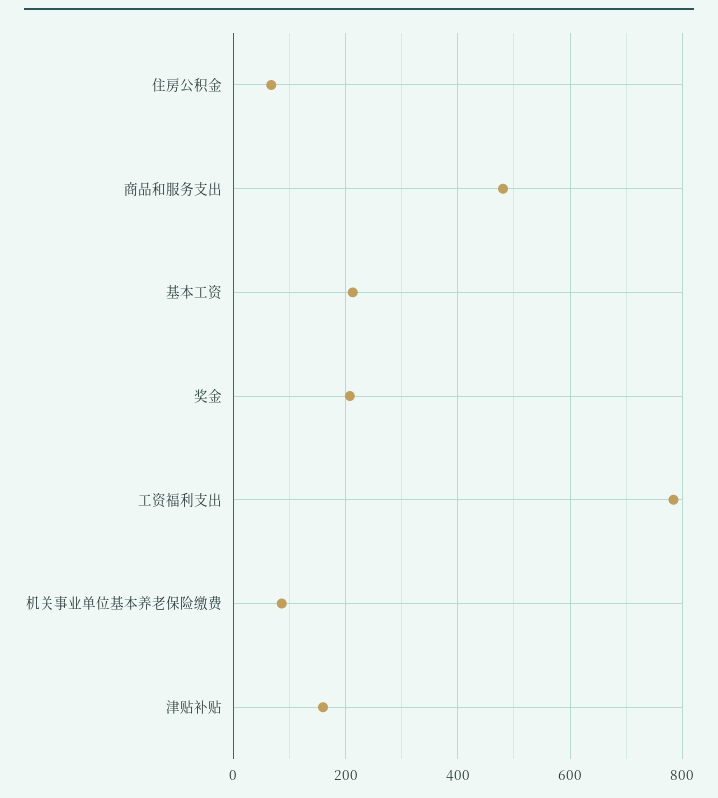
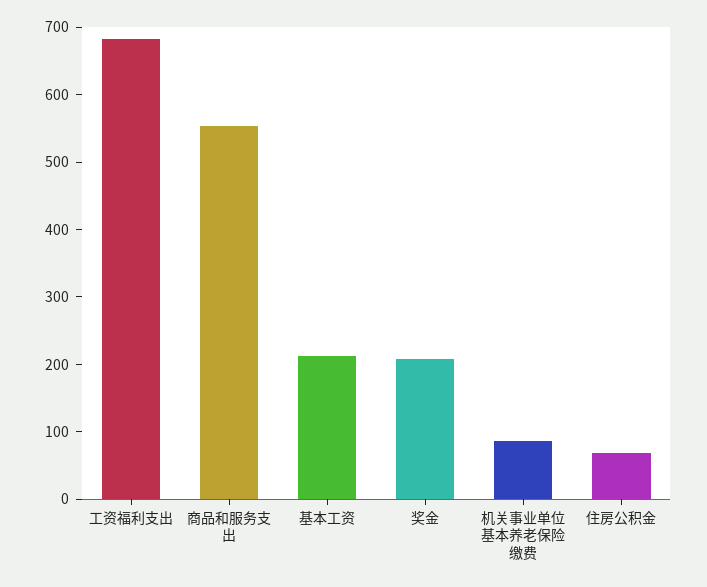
  {
    "住房公积金": 60,
-   "商品和服务支出": 480,
+   "商品和服务支出": 560,
    "基本工资": 220,
    "奖金": 200,
-   "工资福利支出": 780,
+   "工资福利支出": 680,
-   "机关事业单位基本养老保险缴费": 80,
+   "机关事业单位基本养老保险缴费": 80
-   "津贴补贴": 160
  }

